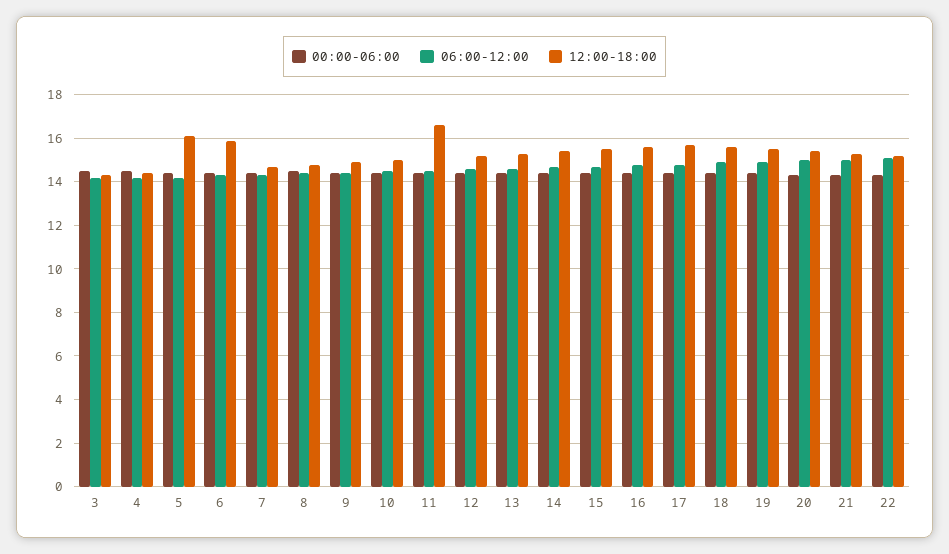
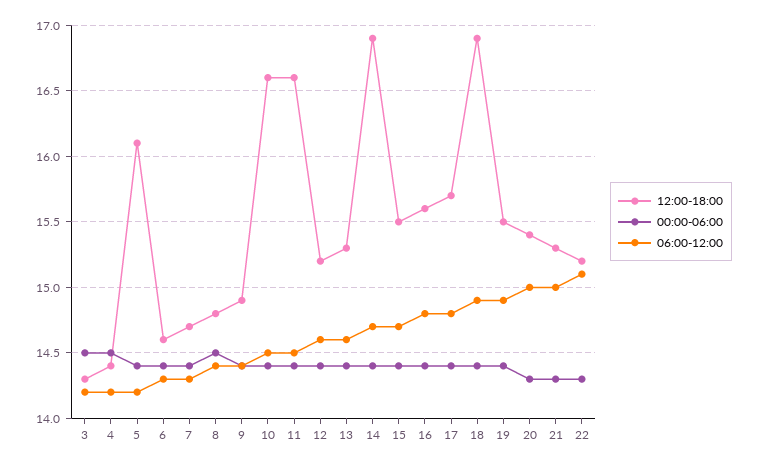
  {
    "00:00-06:00": {
      "3": 14.5,
      "4": 14.5,
      "5": 14.4,
      "6": 14.4,
      "7": 14.4,
      "8": 14.5,
      "9": 14.4,
      "10": 14.4,
      "11": 14.4,
      "12": 14.4,
      "13": 14.4,
      "14": 14.4,
      "15": 14.4,
      "16": 14.4,
      "17": 14.4,
      "18": 14.4,
      "19": 14.4,
      "20": 14.3,
      "21": 14.3,
      "22": 14.3
    },
    "06:00-12:00": {
      "3": 14.2,
      "4": 14.2,
      "5": 14.2,
      "6": 14.3,
      "7": 14.3,
      "8": 14.4,
      "9": 14.4,
      "10": 14.5,
      "11": 14.5,
      "12": 14.6,
      "13": 14.6,
      "14": 14.7,
      "15": 14.7,
      "16": 14.8,
      "17": 14.8,
      "18": 14.9,
      "19": 14.9,
      "20": 15,
      "21": 15,
      "22": 15.1
    },
    "12:00-18:00": {
      "3": 14.3,
      "4": 14.4,
      "5": 16.1,
-     "6": 16,
+     "6": 14.6,
      "7": 14.7,
      "8": 14.8,
      "9": 14.9,
-     "10": 15,
+     "10": 16.6,
      "11": 16.6,
      "12": 15.2,
      "13": 15.3,
-     "14": 15.5,
+     "14": 16.9,
      "15": 15.5,
      "16": 15.6,
      "17": 15.7,
-     "18": 15.5,
+     "18": 16.9,
      "19": 15.5,
      "20": 15.4,
      "21": 15.3,
      "22": 15.2
    }
  }

